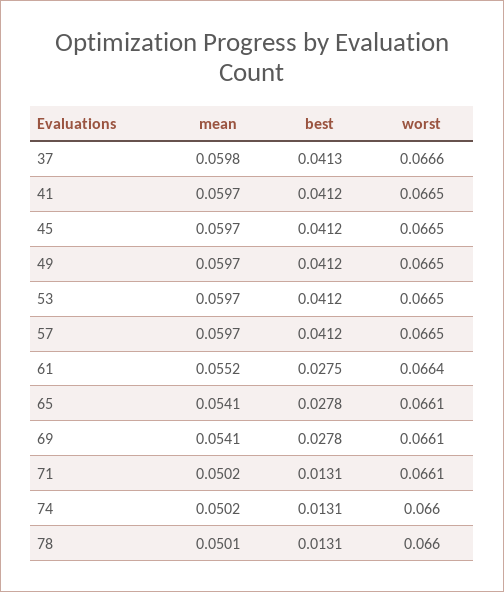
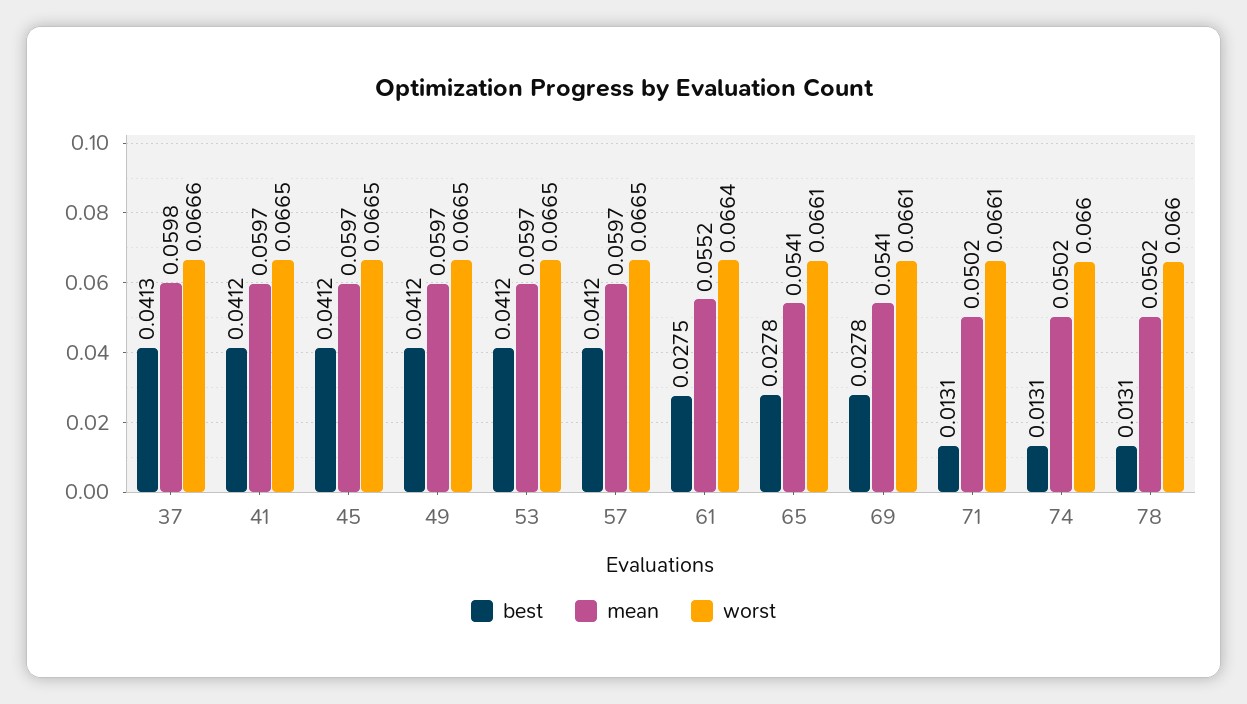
  {
    "mean": {
      "37": 0.0598,
      "41": 0.0597,
      "45": 0.0597,
      "49": 0.0597,
      "53": 0.0597,
      "57": 0.0597,
      "61": 0.0552,
      "65": 0.0541,
      "69": 0.0541,
      "71": 0.0502,
      "74": 0.0502,
-     "78": 0.0501
+     "78": 0.0502
    },
    "best": {
      "37": 0.0413,
      "41": 0.0412,
      "45": 0.0412,
      "49": 0.0412,
      "53": 0.0412,
      "57": 0.0412,
      "61": 0.0275,
      "65": 0.0278,
      "69": 0.0278,
      "71": 0.0131,
      "74": 0.0131,
      "78": 0.0131
    },
    "worst": {
      "37": 0.0666,
      "41": 0.0665,
      "45": 0.0665,
      "49": 0.0665,
      "53": 0.0665,
      "57": 0.0665,
      "61": 0.0664,
      "65": 0.0661,
      "69": 0.0661,
      "71": 0.0661,
      "74": 0.066,
      "78": 0.066
    }
  }

